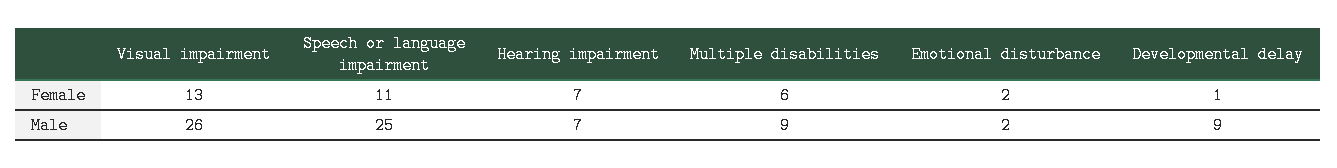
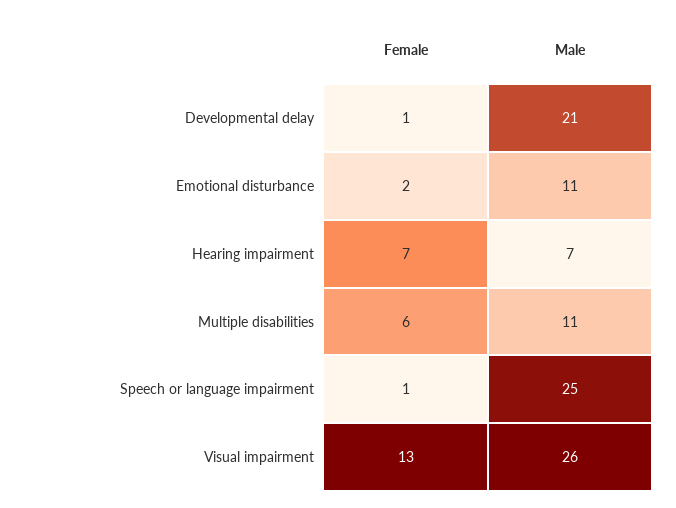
  {
    "Visual impairment": {
      "Female": 13,
      "Male": 26
    },
    "Speech or language impairment": {
-     "Female": 11,
+     "Female": 1,
      "Male": 25
    },
    "Hearing impairment": {
      "Female": 7,
      "Male": 7
    },
    "Multiple disabilities": {
      "Female": 6,
-     "Male": 9
+     "Male": 11
    },
    "Emotional disturbance": {
      "Female": 2,
-     "Male": 2
+     "Male": 11
    },
    "Developmental delay": {
      "Female": 1,
-     "Male": 9
+     "Male": 21
    }
  }

